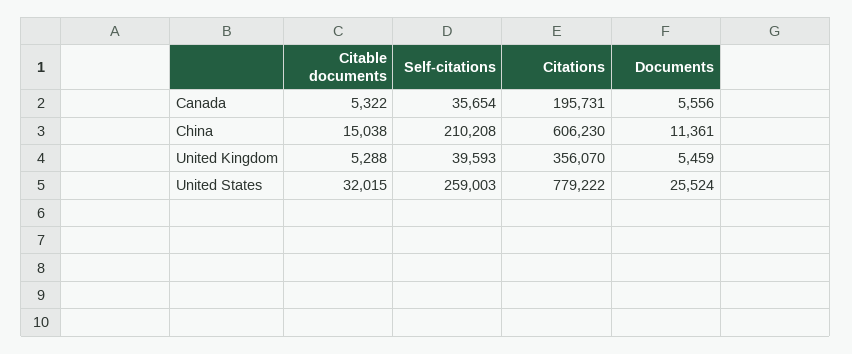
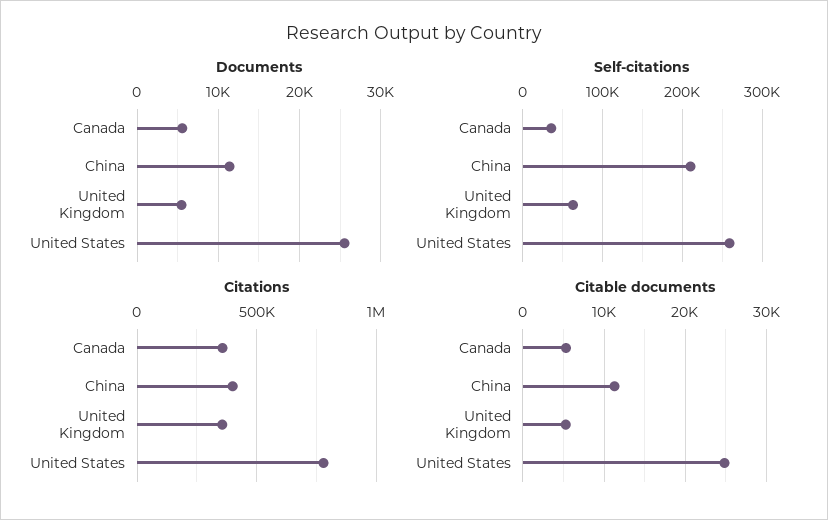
  {
    "Citable documents": {
      "Canada": 5322,
-     "China": 15038,
+     "China": 11000,
      "United Kingdom": 5288,
-     "United States": 32015
+     "United States": 25000
    },
    "Self-citations": {
      "Canada": 35654,
      "China": 210208,
-     "United Kingdom": 39593,
+     "United Kingdom": 60000,
      "United States": 259003
    },
    "Citations": {
-     "Canada": 195731,
+     "Canada": 350000,
-     "China": 606230,
+     "China": 400000,
      "United Kingdom": 356070,
      "United States": 779222
    },
    "Documents": {
      "Canada": 5556,
      "China": 11361,
      "United Kingdom": 5459,
      "United States": 25524
    }
  }

